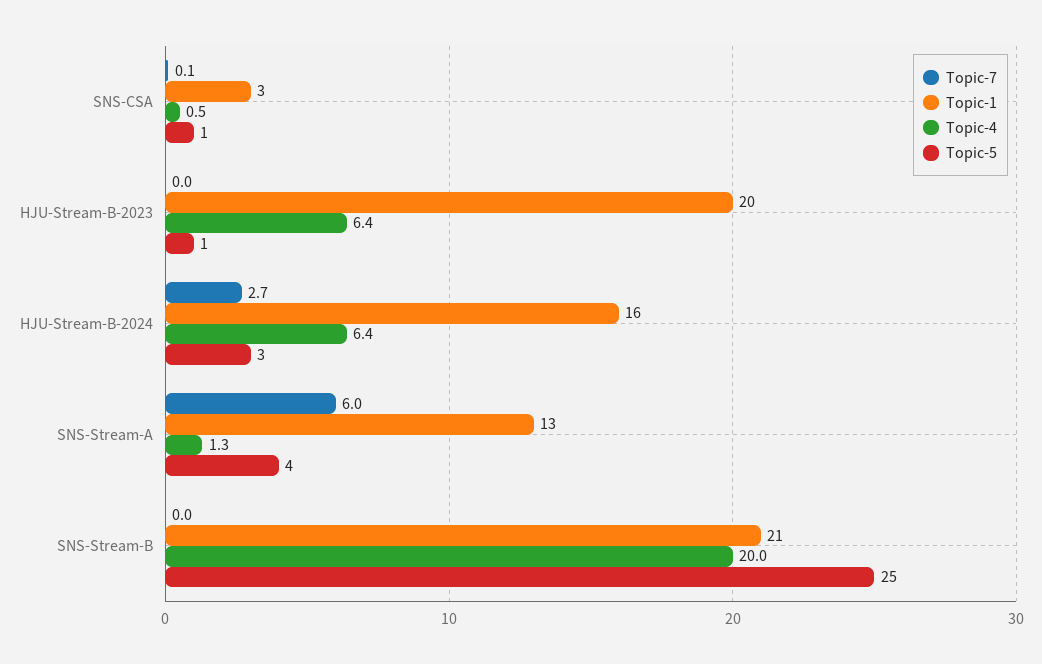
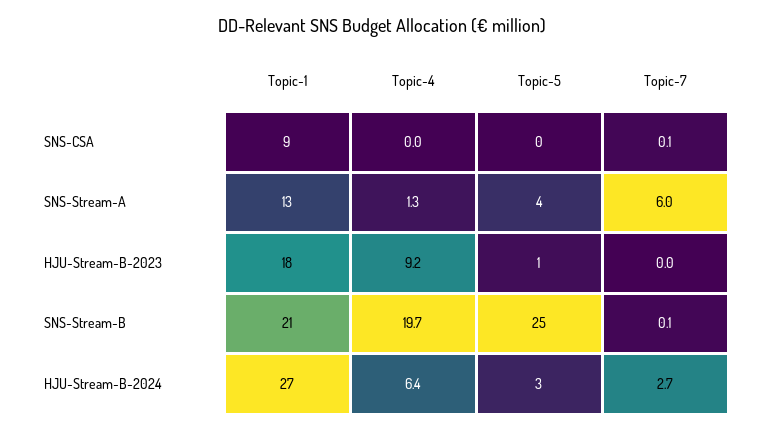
  {
    "Topic-7": {
      "SNS-CSA": 0.1,
      "HJU-Stream-B-2023": 0,
      "HJU-Stream-B-2024": 2.7,
      "SNS-Stream-A": 6,
-     "SNS-Stream-B": 0
+     "SNS-Stream-B": 0.1
    },
    "Topic-1": {
-     "SNS-CSA": 3,
+     "SNS-CSA": 9,
-     "HJU-Stream-B-2023": 20,
+     "HJU-Stream-B-2023": 18,
-     "HJU-Stream-B-2024": 16,
+     "HJU-Stream-B-2024": 27,
      "SNS-Stream-A": 13,
      "SNS-Stream-B": 21
    },
    "Topic-4": {
-     "SNS-CSA": 0.5,
+     "SNS-CSA": 0,
-     "HJU-Stream-B-2023": 6.4,
+     "HJU-Stream-B-2023": 9.2,
      "HJU-Stream-B-2024": 6.4,
      "SNS-Stream-A": 1.3,
-     "SNS-Stream-B": 20
+     "SNS-Stream-B": 19.7
    },
    "Topic-5": {
-     "SNS-CSA": 1,
+     "SNS-CSA": 0,
      "HJU-Stream-B-2023": 1,
      "HJU-Stream-B-2024": 3,
      "SNS-Stream-A": 4,
      "SNS-Stream-B": 25
    }
  }

